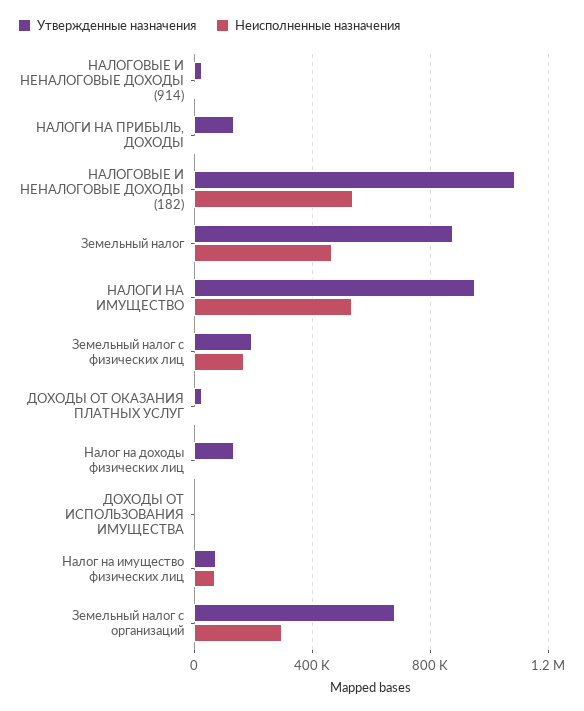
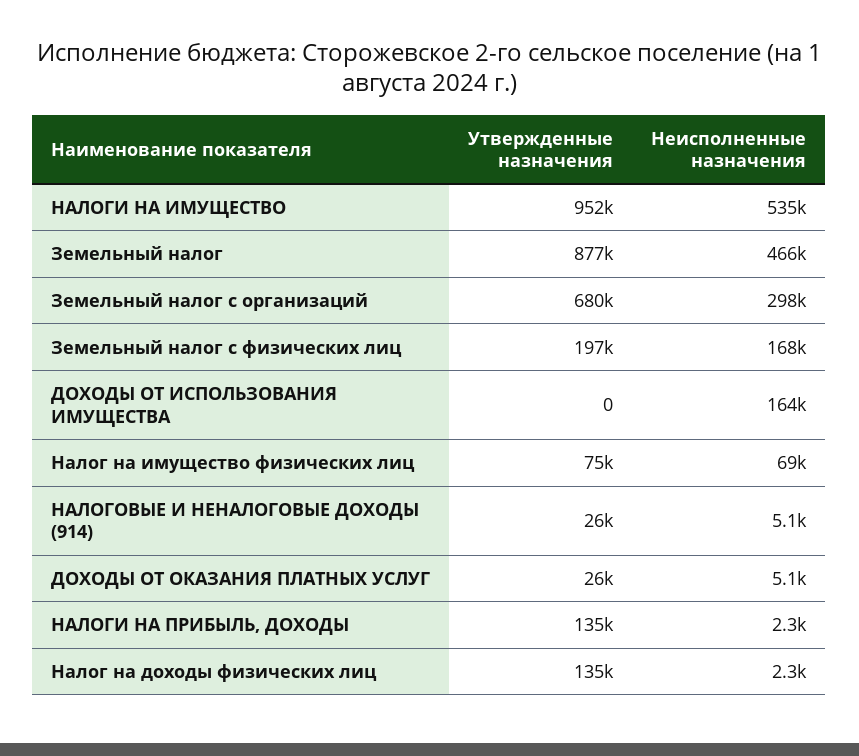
  {
    "Утвержденные назначения": {
      "НАЛОГОВЫЕ И НЕНАЛОГОВЫЕ ДОХОДЫ (914)": 26000,
      "НАЛОГИ НА ПРИБЫЛЬ, ДОХОДЫ": 135000,
-     "НАЛОГОВЫЕ И НЕНАЛОГОВЫЕ ДОХОДЫ (182)": 1100000,
      "Земельный налог": 877000,
      "НАЛОГИ НА ИМУЩЕСТВО": 952000,
      "Земельный налог с физических лиц": 197000,
      "ДОХОДЫ ОТ ОКАЗАНИЯ ПЛАТНЫХ УСЛУГ": 26000,
      "Налог на доходы физических лиц": 135000,
      "ДОХОДЫ ОТ ИСПОЛЬЗОВАНИЯ ИМУЩЕСТВА": 0,
      "Налог на имущество физических лиц": 75000,
      "Земельный налог с организаций": 680000
    },
    "Неисполненные назначения": {
      "НАЛОГОВЫЕ И НЕНАЛОГОВЫЕ ДОХОДЫ (914)": 5100,
      "НАЛОГИ НА ПРИБЫЛЬ, ДОХОДЫ": 2300,
-     "НАЛОГОВЫЕ И НЕНАЛОГОВЫЕ ДОХОДЫ (182)": 550000,
      "Земельный налог": 466000,
      "НАЛОГИ НА ИМУЩЕСТВО": 535000,
      "Земельный налог с физических лиц": 168000,
      "ДОХОДЫ ОТ ОКАЗАНИЯ ПЛАТНЫХ УСЛУГ": 5100,
      "Налог на доходы физических лиц": 2300,
-     "ДОХОДЫ ОТ ИСПОЛЬЗОВАНИЯ ИМУЩЕСТВА": 0,
+     "ДОХОДЫ ОТ ИСПОЛЬЗОВАНИЯ ИМУЩЕСТВА": 164000,
      "Налог на имущество физических лиц": 69000,
      "Земельный налог с организаций": 298000
    }
  }

